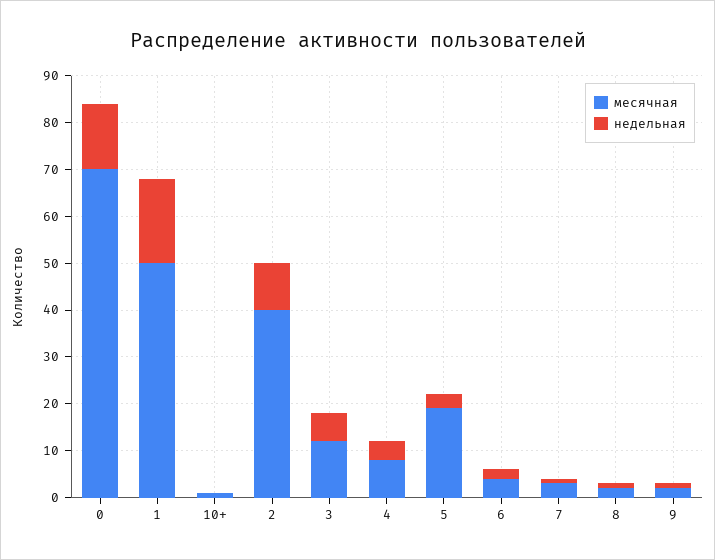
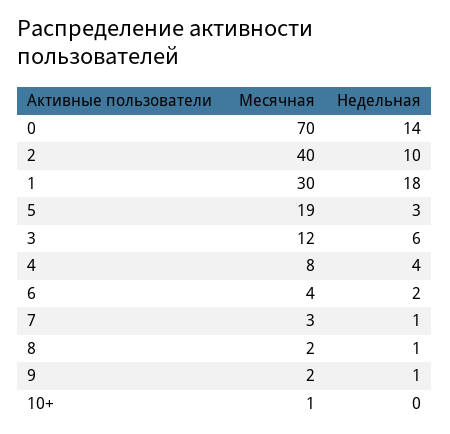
  {
    "месячная": {
      "0": 70,
-     "1": 50,
+     "1": 30,
      "10+": 1,
      "2": 40,
      "3": 12,
      "4": 8,
      "5": 19,
      "6": 4,
      "7": 3,
      "8": 2,
      "9": 2
    },
    "недельная": {
      "0": 14,
      "1": 18,
      "10+": 0,
      "2": 10,
      "3": 6,
      "4": 4,
      "5": 3,
      "6": 2,
      "7": 1,
      "8": 1,
      "9": 1
    }
  }

